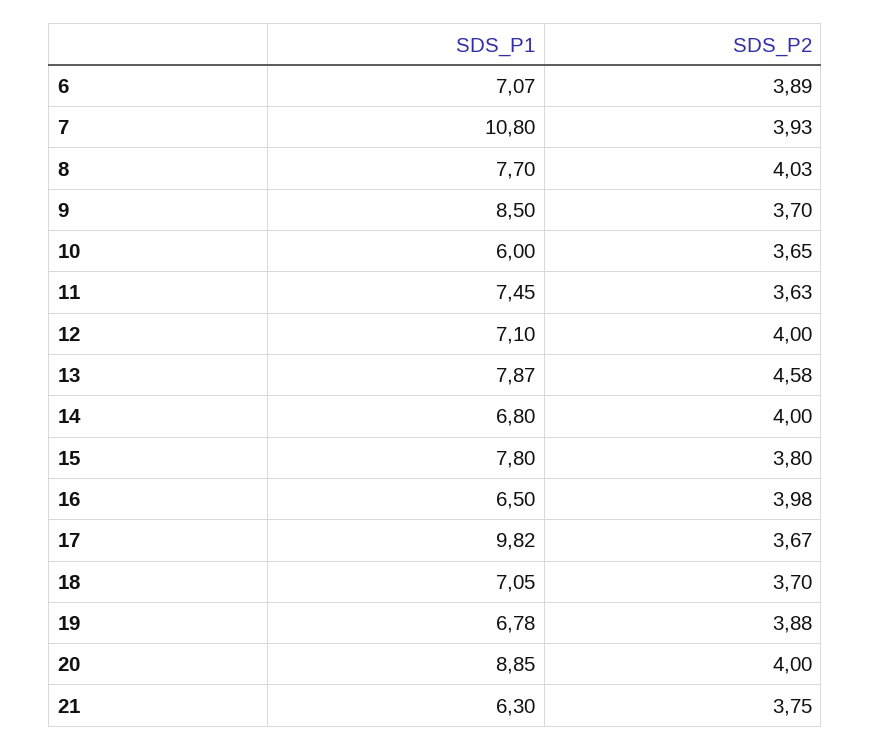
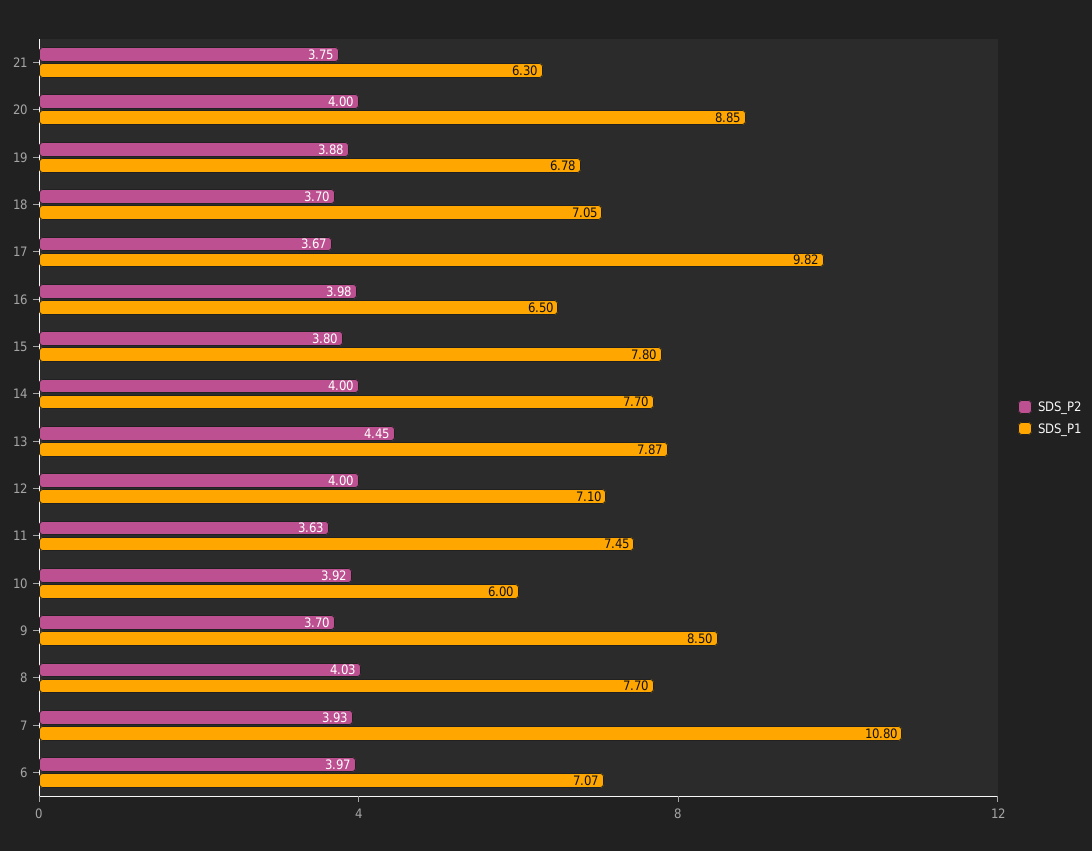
  {
    "SDS_P1": {
      "6": 7.07,
      "7": 10.8,
      "8": 7.7,
      "9": 8.5,
      "10": 6,
      "11": 7.45,
      "12": 7.1,
      "13": 7.87,
-     "14": 6.8,
+     "14": 7.7,
      "15": 7.8,
      "16": 6.5,
      "17": 9.82,
      "18": 7.05,
      "19": 6.78,
      "20": 8.85,
      "21": 6.3
    },
    "SDS_P2": {
-     "6": 3.89,
+     "6": 3.97,
      "7": 3.93,
      "8": 4.03,
      "9": 3.7,
-     "10": 3.65,
+     "10": 3.92,
      "11": 3.63,
      "12": 4,
-     "13": 4.58,
+     "13": 4.45,
      "14": 4,
      "15": 3.8,
      "16": 3.98,
      "17": 3.67,
      "18": 3.7,
      "19": 3.88,
      "20": 4,
      "21": 3.75
    }
  }

